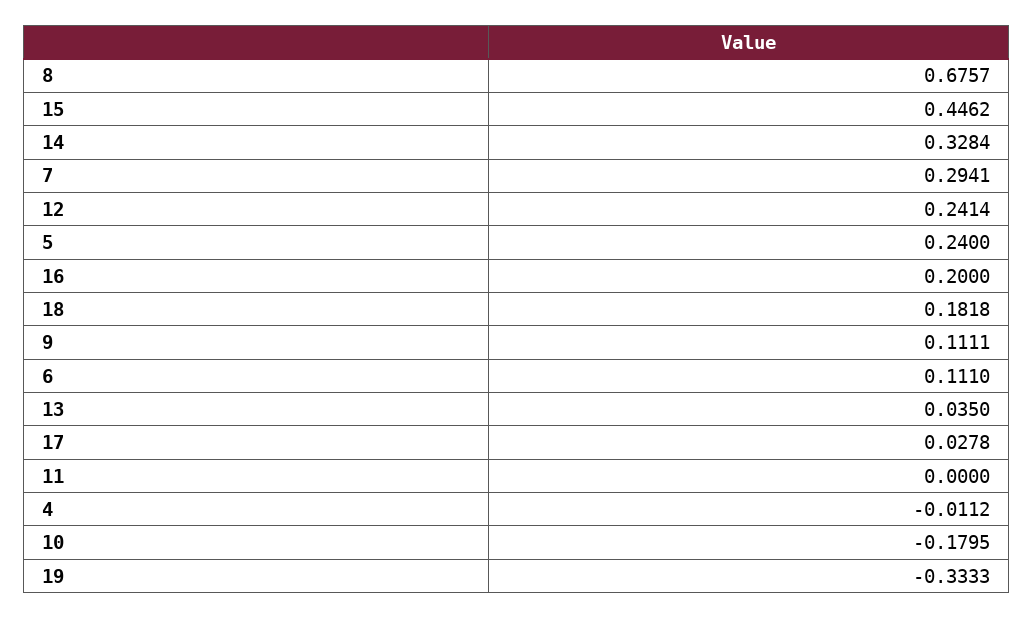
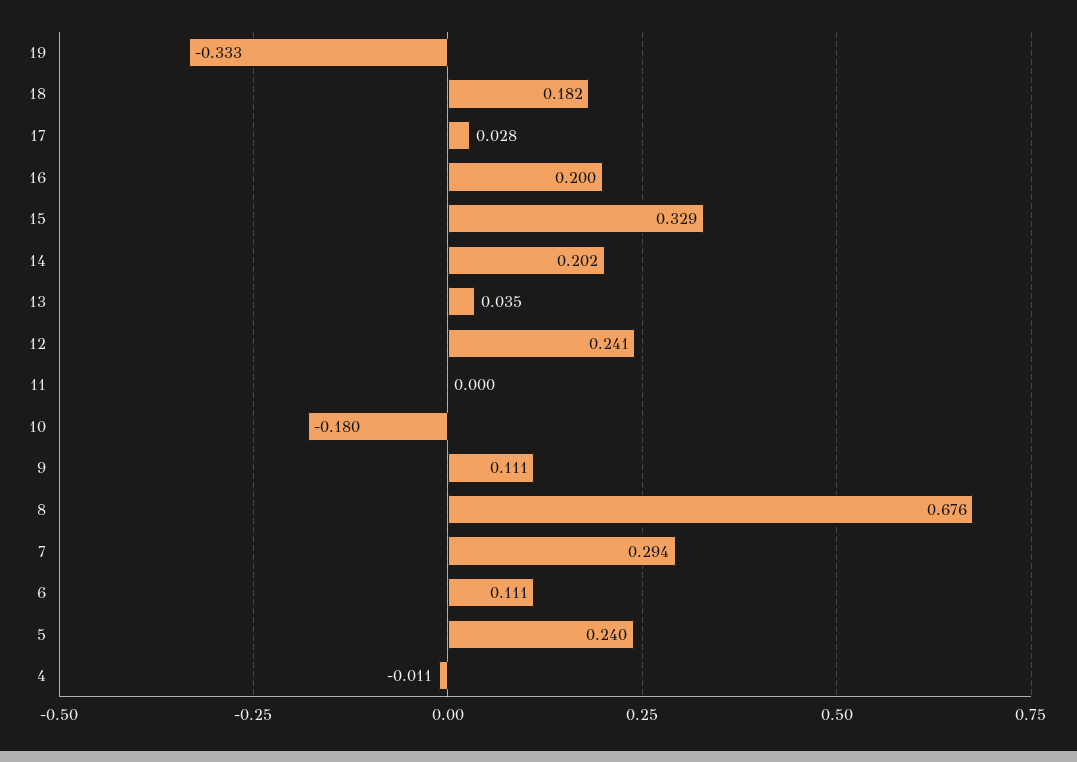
  {
    "8": 0.6757,
-   "15": 0.4462,
+   "15": 0.329,
-   "14": 0.3284,
+   "14": 0.202,
    "7": 0.2941,
    "12": 0.2414,
    "5": 0.24,
    "16": 0.2,
    "18": 0.1818,
    "9": 0.1111,
    "6": 0.111,
    "13": 0.035,
    "17": 0.0278,
    "11": 0,
    "4": -0.0112,
    "10": -0.1795,
    "19": -0.3333
  }

